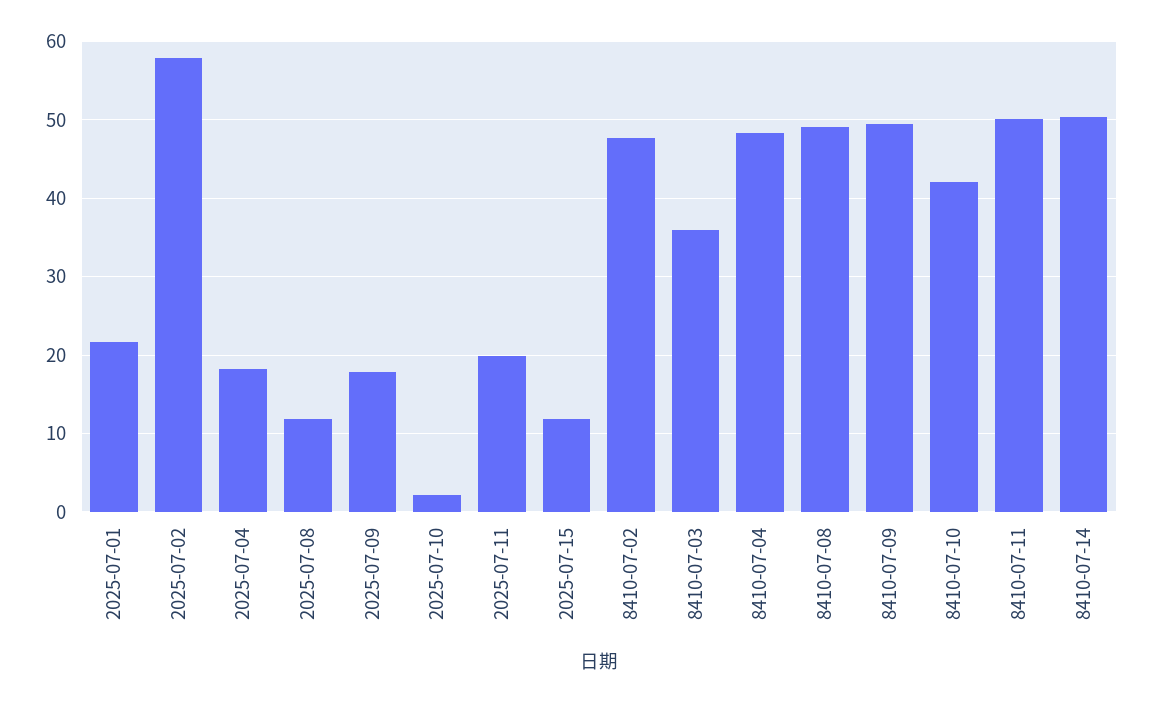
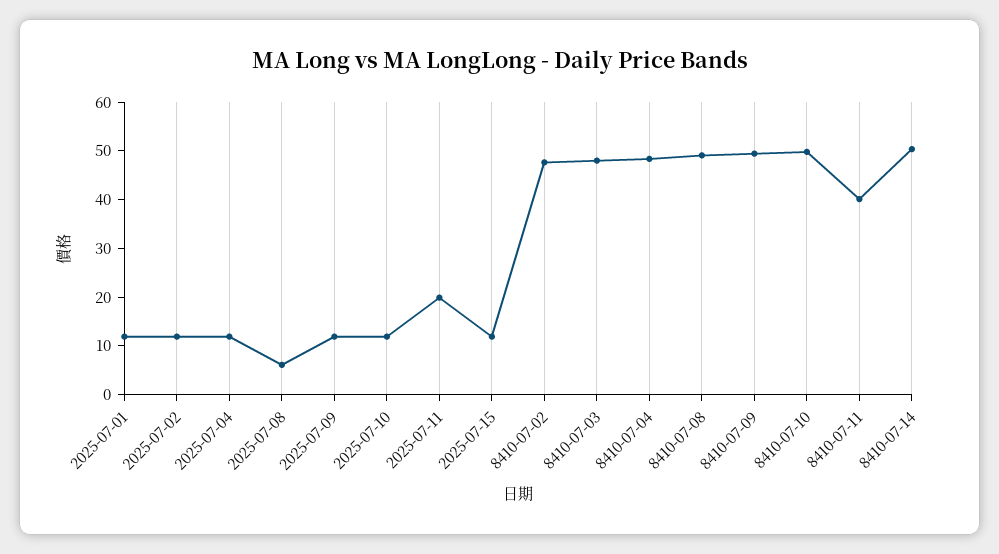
  {
-   "2025-07-01": 22,
+   "2025-07-01": 12,
-   "2025-07-02": 58,
+   "2025-07-02": 12,
-   "2025-07-04": 18,
+   "2025-07-04": 12,
-   "2025-07-08": 12,
+   "2025-07-08": 6,
-   "2025-07-09": 18,
+   "2025-07-09": 12,
-   "2025-07-10": 2,
+   "2025-07-10": 12,
    "2025-07-11": 20,
    "2025-07-15": 12,
    "8410-07-02": 48,
-   "8410-07-03": 36,
+   "8410-07-03": 48,
    "8410-07-04": 48,
    "8410-07-08": 49,
    "8410-07-09": 49,
-   "8410-07-10": 42,
+   "8410-07-10": 50,
-   "8410-07-11": 50,
+   "8410-07-11": 40,
    "8410-07-14": 50
  }

